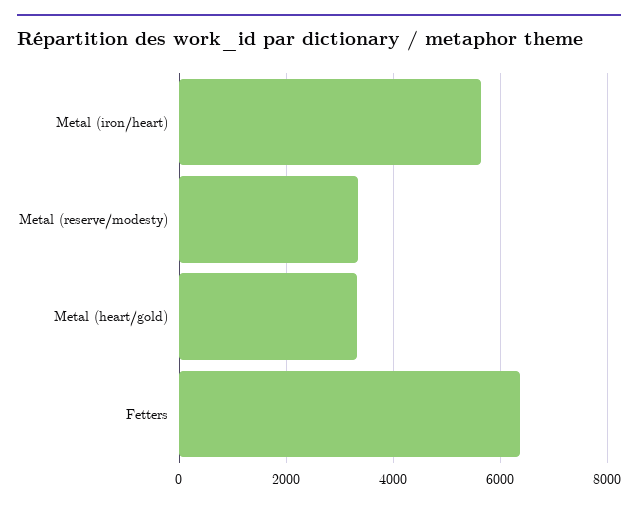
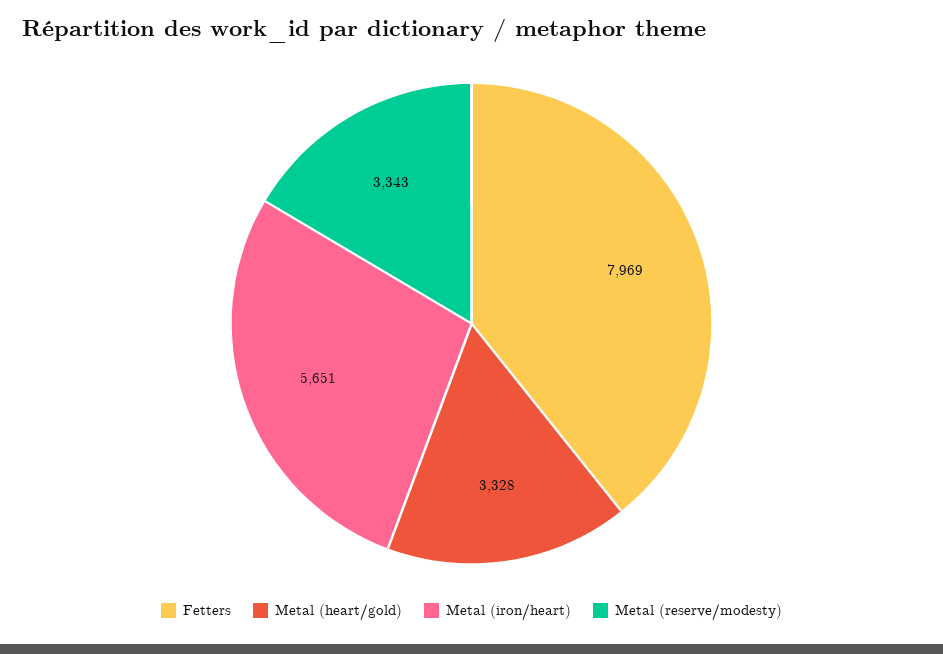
  {
    "Metal (iron/heart)": 5651,
    "Metal (reserve/modesty)": 3343,
    "Metal (heart/gold)": 3328,
-   "Fetters": 6400
+   "Fetters": 7969
  }

